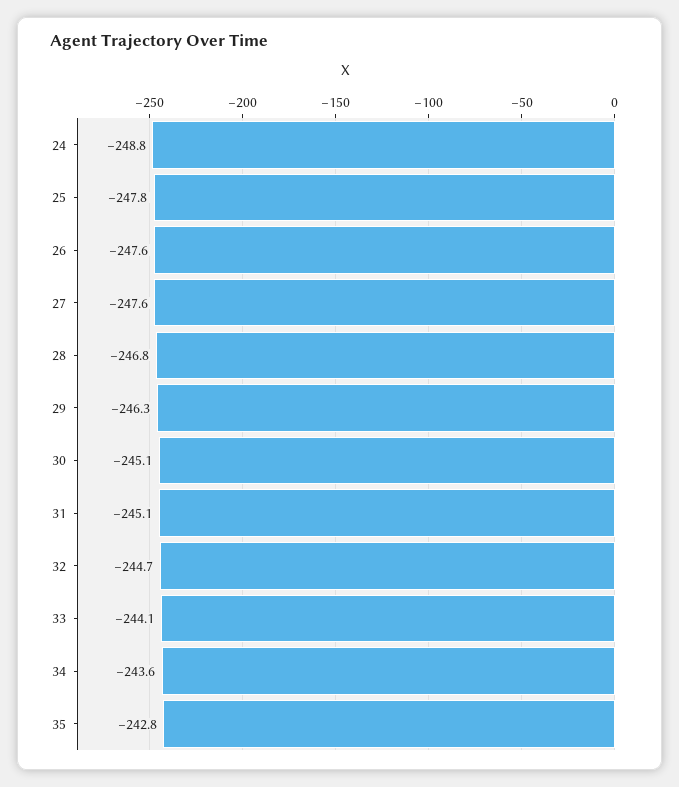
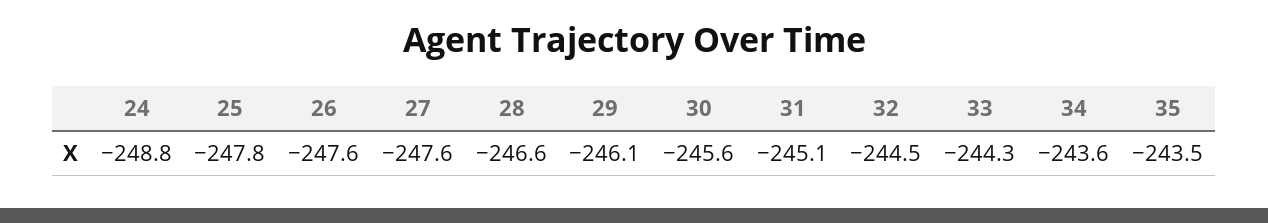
  {
    "24": -248.8,
    "25": -247.8,
    "26": -247.6,
    "27": -247.6,
-   "28": -246.8,
+   "28": -246.6,
-   "29": -246.3,
+   "29": -246.1,
-   "30": -245.1,
+   "30": -245.6,
    "31": -245.1,
-   "32": -244.7,
+   "32": -244.5,
-   "33": -244.1,
+   "33": -244.3,
    "34": -243.6,
-   "35": -242.8
+   "35": -243.5
  }

